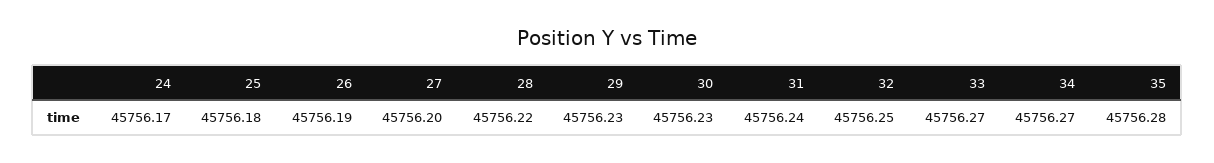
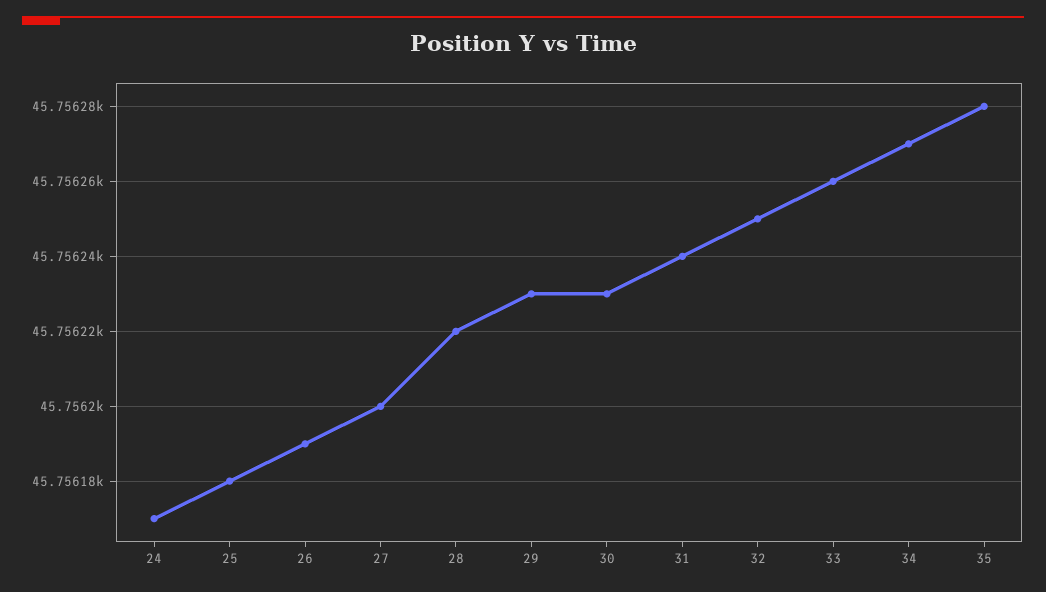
  {
    "24": 45756.17,
    "25": 45756.18,
    "26": 45756.19,
    "27": 45756.2,
    "28": 45756.22,
    "29": 45756.23,
    "30": 45756.23,
    "31": 45756.24,
    "32": 45756.25,
-   "33": 45756.27,
+   "33": 45756.26,
    "34": 45756.27,
    "35": 45756.28
  }

